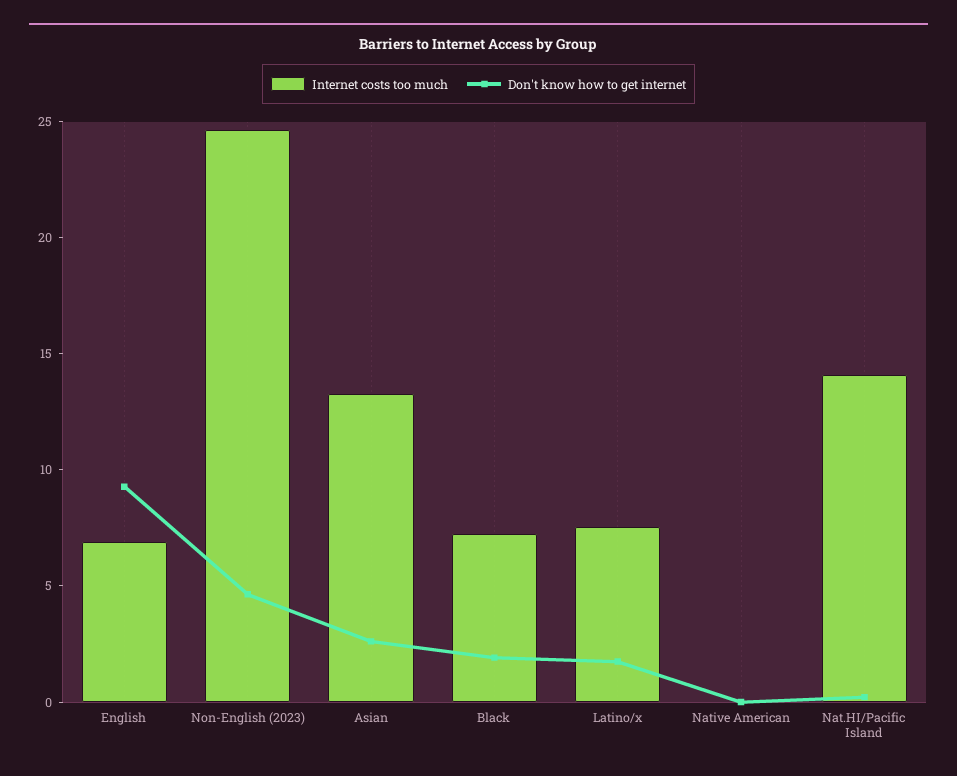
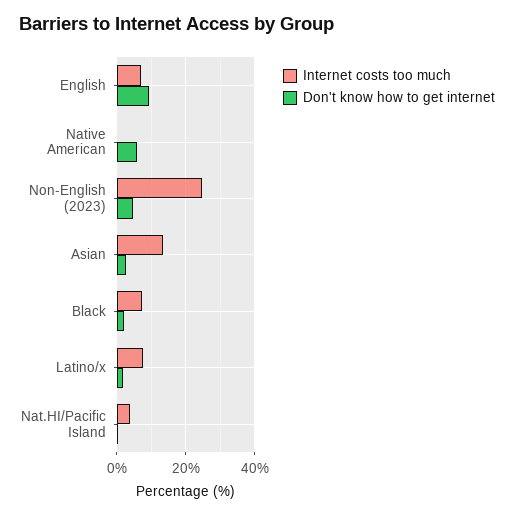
  {
    "Internet costs too much": {
      "English": 7,
      "Non-English (2023)": 25,
      "Asian": 13,
      "Black": 7,
      "Latino/x": 8,
      "Native American": 0,
-     "Nat.HI/Pacific Island": 14
+     "Nat.HI/Pacific Island": 4
    },
    "Don't know how to get internet": {
      "English": 9,
      "Non-English (2023)": 5,
      "Asian": 3,
      "Black": 2,
      "Latino/x": 2,
-     "Native American": 0,
+     "Native American": 6,
      "Nat.HI/Pacific Island": 0
    }
  }

